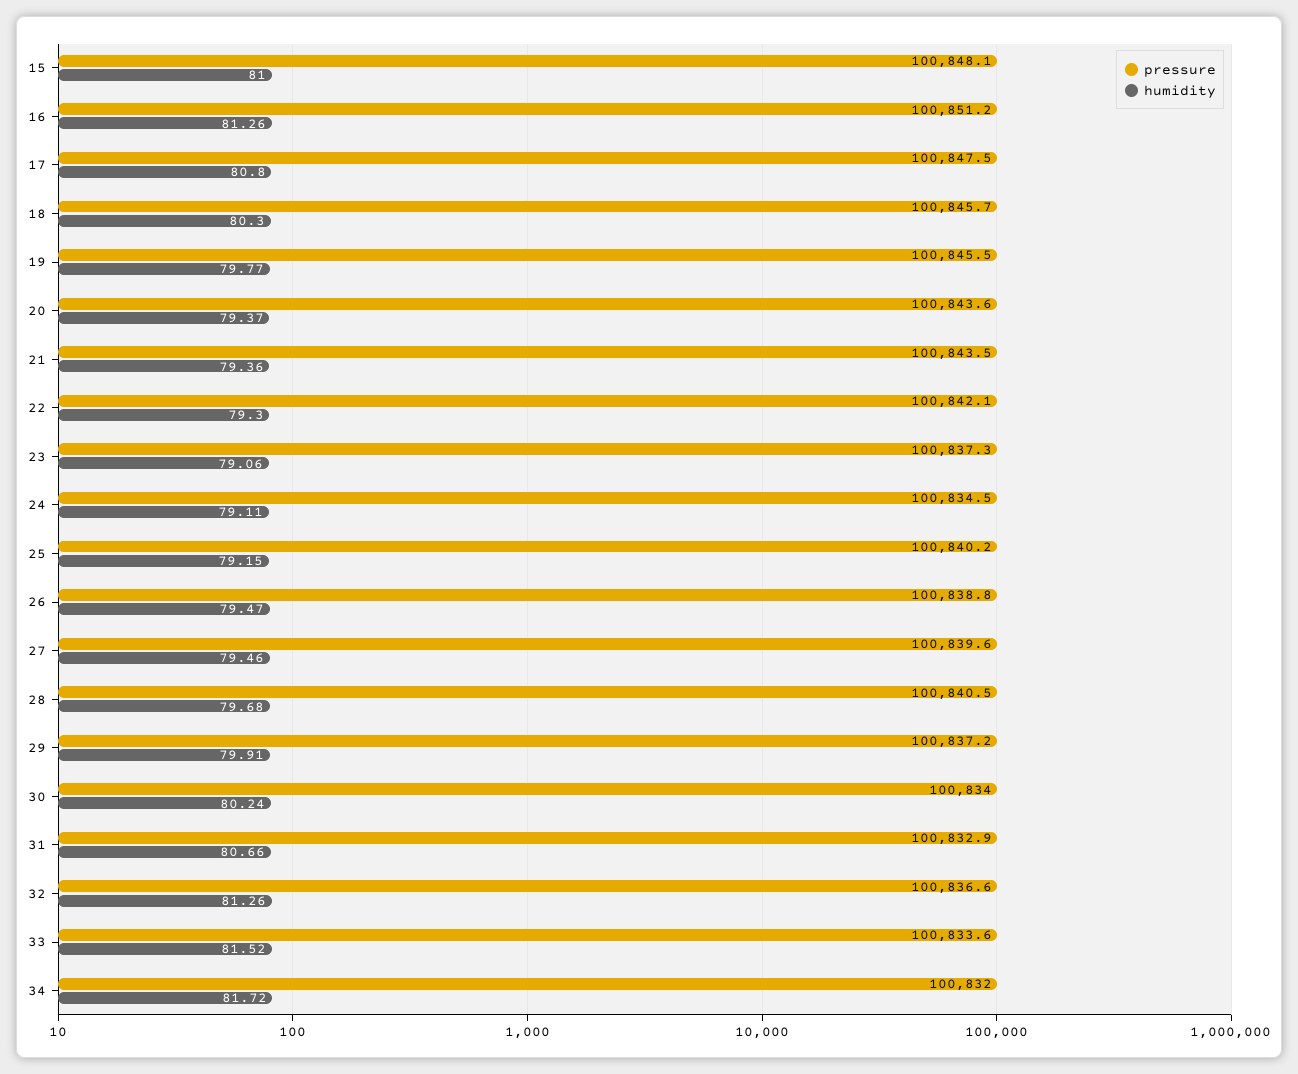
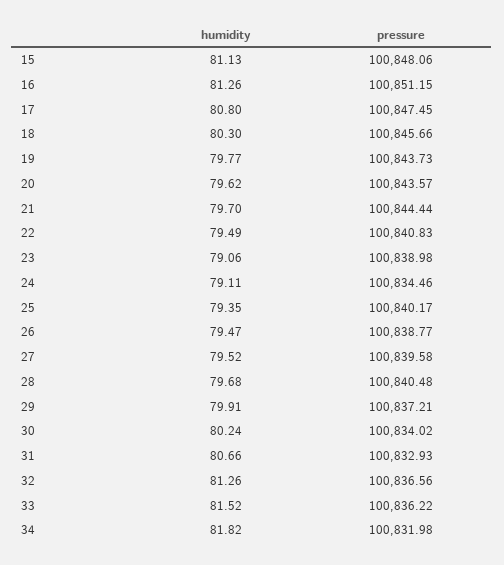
  {
    "pressure": {
      "15": 100848.06,
      "16": 100851.15,
      "17": 100847.45,
      "18": 100845.66,
-     "19": 100845.5,
+     "19": 100843.73,
      "20": 100843.57,
-     "21": 100843.5,
+     "21": 100844.44,
-     "22": 100842.1,
+     "22": 100840.83,
-     "23": 100837.3,
+     "23": 100838.98,
      "24": 100834.46,
      "25": 100840.17,
      "26": 100838.77,
      "27": 100839.58,
      "28": 100840.48,
      "29": 100837.21,
      "30": 100834.02,
      "31": 100832.93,
      "32": 100836.56,
-     "33": 100833.6,
+     "33": 100836.22,
      "34": 100831.98
    },
    "humidity": {
-     "15": 81,
+     "15": 81.13,
      "16": 81.26,
      "17": 80.8,
      "18": 80.3,
      "19": 79.77,
-     "20": 79.37,
+     "20": 79.62,
-     "21": 79.36,
+     "21": 79.7,
-     "22": 79.3,
+     "22": 79.49,
      "23": 79.06,
      "24": 79.11,
-     "25": 79.15,
+     "25": 79.35,
      "26": 79.47,
-     "27": 79.46,
+     "27": 79.52,
      "28": 79.68,
      "29": 79.91,
      "30": 80.24,
      "31": 80.66,
      "32": 81.26,
      "33": 81.52,
-     "34": 81.72
+     "34": 81.82
    }
  }

